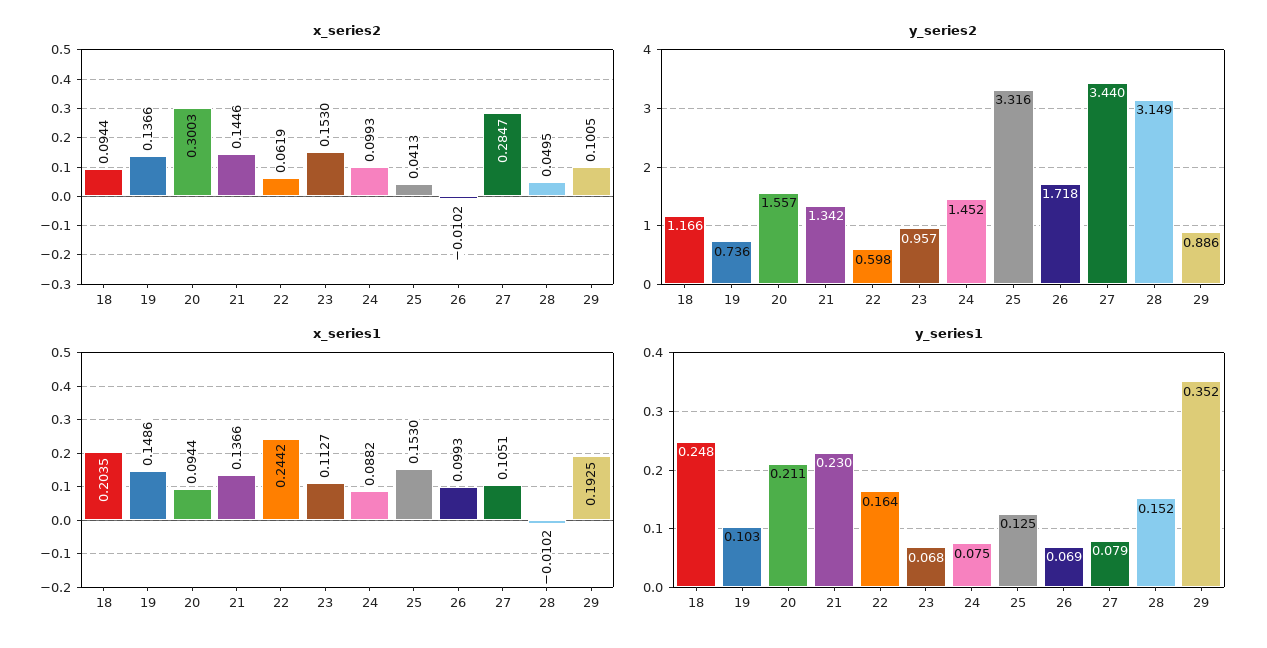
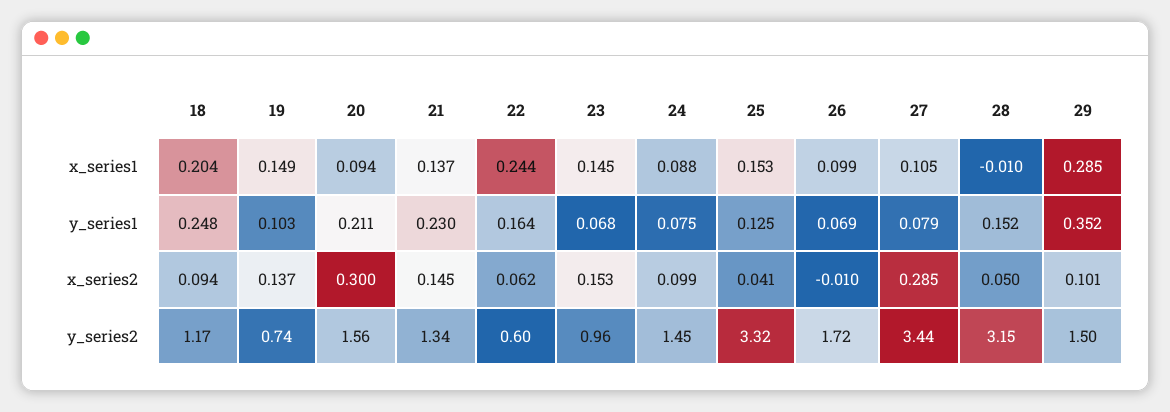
  {
    "x_series2": {
      "18": 0.0944,
      "19": 0.1366,
      "20": 0.3003,
      "21": 0.1446,
      "22": 0.0619,
      "23": 0.153,
      "24": 0.0993,
      "25": 0.0413,
      "26": -0.0102,
      "27": 0.2847,
      "28": 0.0495,
      "29": 0.1005
    },
    "y_series2": {
      "18": 1.166,
      "19": 0.736,
      "20": 1.557,
      "21": 1.342,
      "22": 0.598,
      "23": 0.957,
      "24": 1.452,
      "25": 3.316,
      "26": 1.718,
      "27": 3.44,
      "28": 3.149,
-     "29": 0.886
+     "29": 1.5
    },
    "x_series1": {
      "18": 0.2035,
      "19": 0.1486,
      "20": 0.0944,
      "21": 0.1366,
      "22": 0.2442,
-     "23": 0.1127,
+     "23": 0.145,
      "24": 0.0882,
      "25": 0.153,
      "26": 0.0993,
      "27": 0.1051,
      "28": -0.0102,
-     "29": 0.1925
+     "29": 0.285
    },
    "y_series1": {
      "18": 0.248,
      "19": 0.103,
      "20": 0.211,
      "21": 0.23,
      "22": 0.164,
      "23": 0.068,
      "24": 0.075,
      "25": 0.125,
      "26": 0.069,
      "27": 0.079,
      "28": 0.152,
      "29": 0.352
    }
  }

